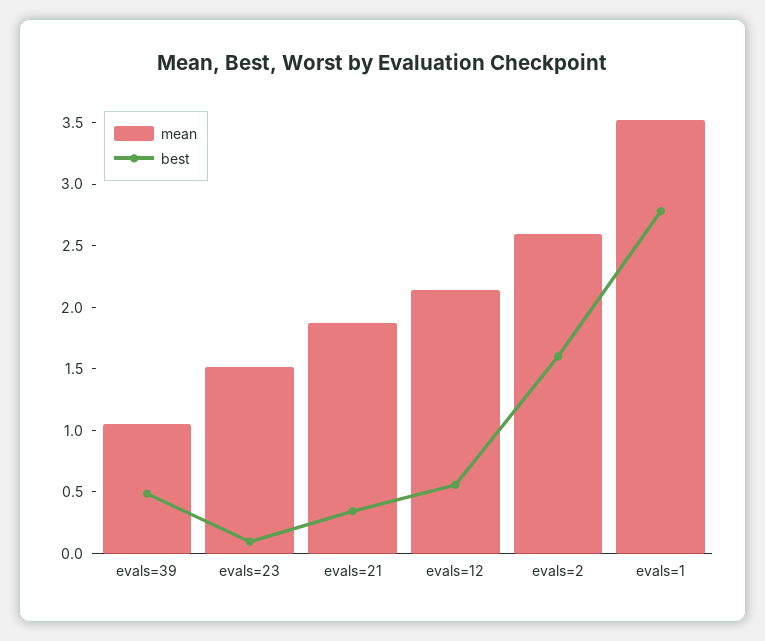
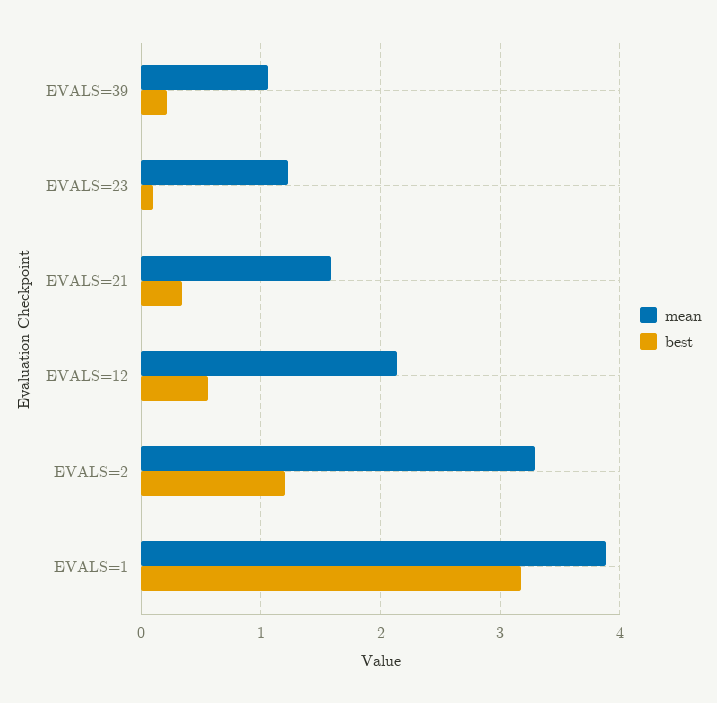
  {
    "mean": {
      "evals=39": 1.1,
-     "evals=23": 1.5,
+     "evals=23": 1.2,
-     "evals=21": 1.9,
+     "evals=21": 1.6,
      "evals=12": 2.1,
-     "evals=2": 2.6,
+     "evals=2": 3.3,
-     "evals=1": 3.5
+     "evals=1": 3.9
    },
    "best": {
-     "evals=39": 0.5,
+     "evals=39": 0.2,
      "evals=23": 0.1,
      "evals=21": 0.3,
      "evals=12": 0.6,
-     "evals=2": 1.6,
+     "evals=2": 1.2,
-     "evals=1": 2.8
+     "evals=1": 3.2
    }
  }

